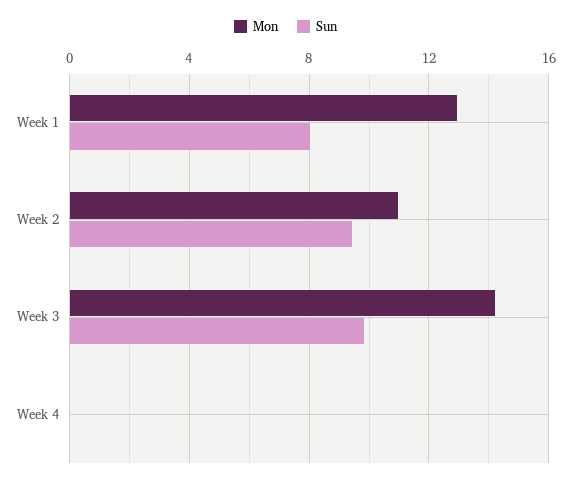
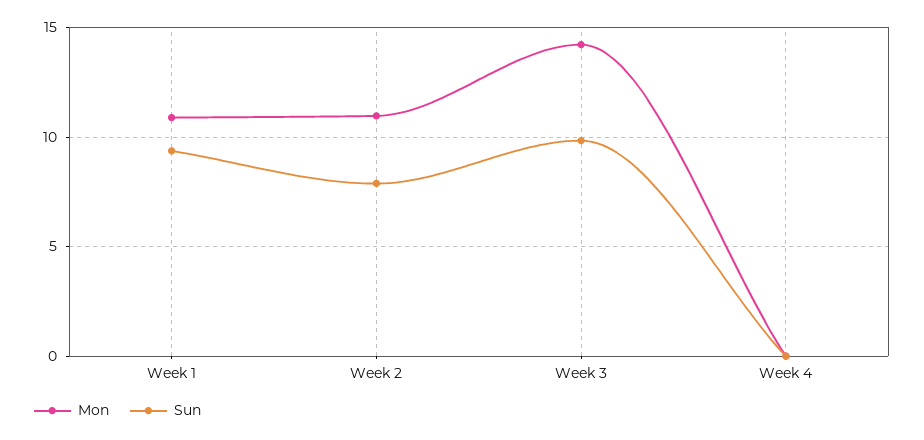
  {
    "Mon": {
-     "Week 1": 13,
+     "Week 1": 11,
      "Week 2": 11,
      "Week 3": 14,
      "Week 4": 0
    },
    "Sun": {
-     "Week 1": 8,
+     "Week 1": 9.5,
-     "Week 2": 9.5,
+     "Week 2": 8,
      "Week 3": 10,
      "Week 4": 0
    }
  }

